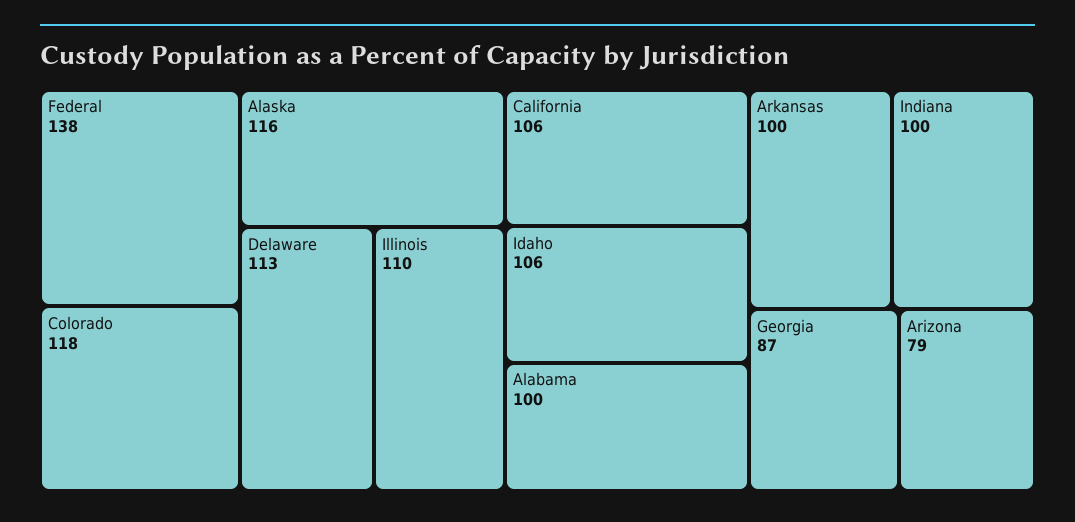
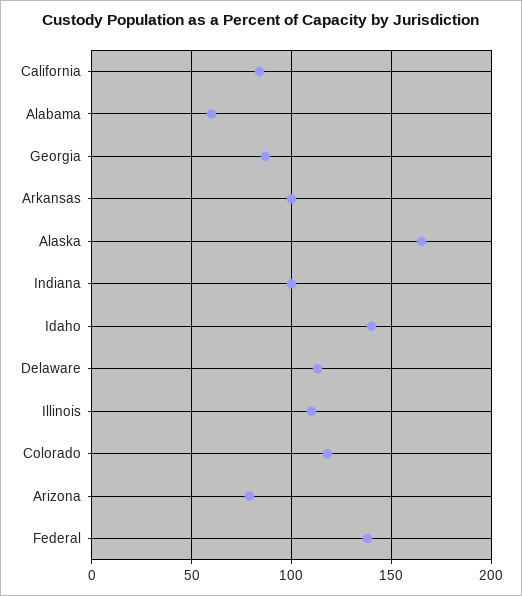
  {
    "Federal": 138,
    "Colorado": 118,
-   "Alaska": 116,
+   "Alaska": 165,
    "Delaware": 113,
    "Illinois": 110,
-   "California": 106,
+   "California": 85,
-   "Idaho": 106,
+   "Idaho": 140,
-   "Alabama": 100,
+   "Alabama": 60,
    "Arkansas": 100,
    "Indiana": 100,
    "Georgia": 87,
    "Arizona": 79
  }

